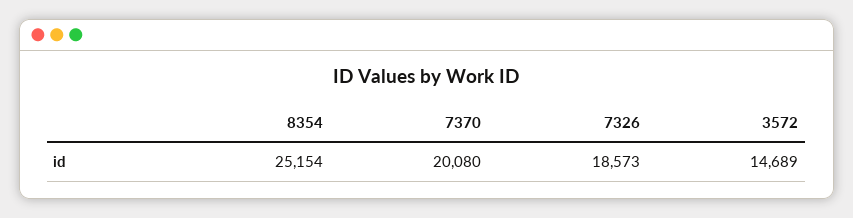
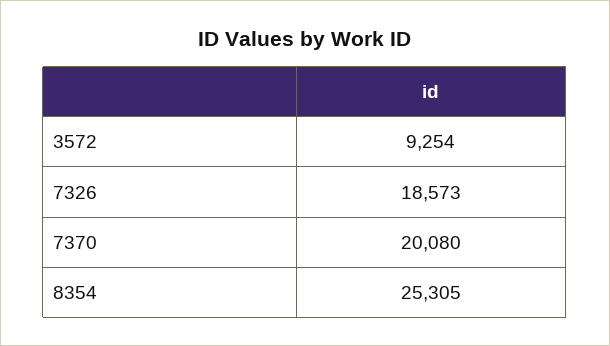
  {
-   "8354": 25154,
+   "8354": 25305,
    "7370": 20080,
    "7326": 18573,
-   "3572": 14689
+   "3572": 9254
  }

